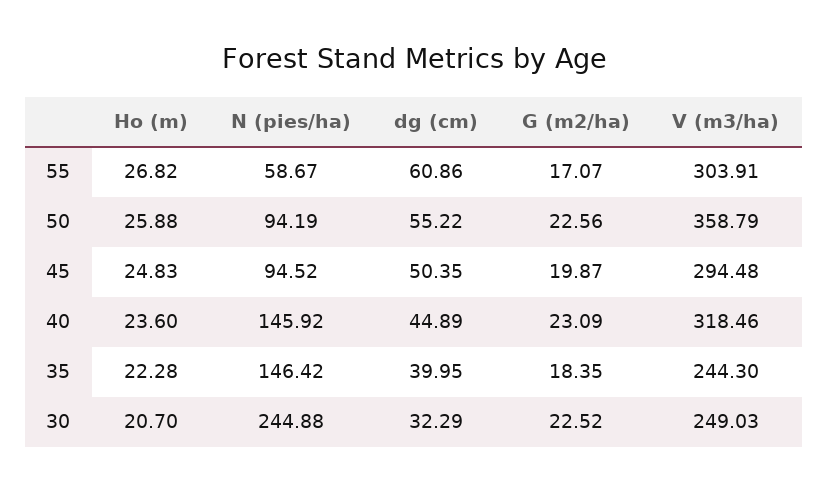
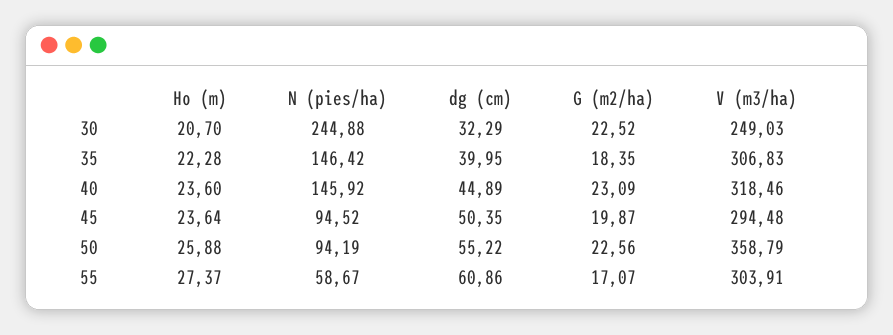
  {
    "Ho (m)": {
-     "55": 26.82,
+     "55": 27.37,
      "50": 25.88,
-     "45": 24.83,
+     "45": 23.64,
      "40": 23.6,
      "35": 22.28,
      "30": 20.7
    },
    "N (pies/ha)": {
      "55": 58.67,
      "50": 94.19,
      "45": 94.52,
      "40": 145.92,
      "35": 146.42,
      "30": 244.88
    },
    "dg (cm)": {
      "55": 60.86,
      "50": 55.22,
      "45": 50.35,
      "40": 44.89,
      "35": 39.95,
      "30": 32.29
    },
    "G (m2/ha)": {
      "55": 17.07,
      "50": 22.56,
      "45": 19.87,
      "40": 23.09,
      "35": 18.35,
      "30": 22.52
    },
    "V (m3/ha)": {
      "55": 303.91,
      "50": 358.79,
      "45": 294.48,
      "40": 318.46,
-     "35": 244.3,
+     "35": 306.83,
      "30": 249.03
    }
  }

